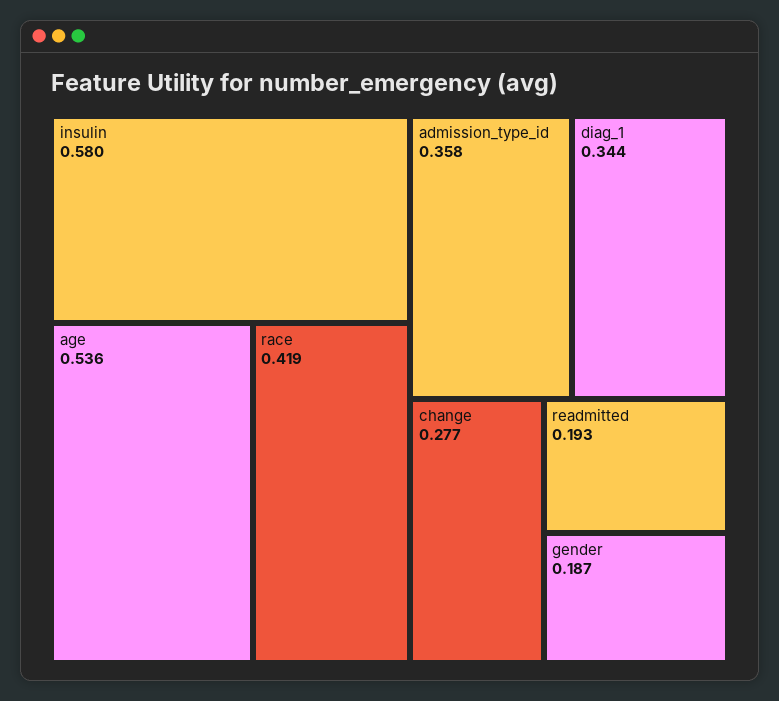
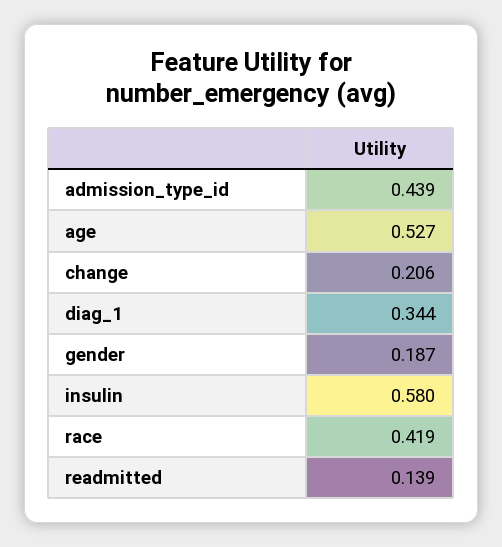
  {
    "insulin": 0.58,
-   "age": 0.536,
+   "age": 0.527,
    "race": 0.419,
-   "admission_type_id": 0.358,
+   "admission_type_id": 0.439,
    "diag_1": 0.344,
-   "change": 0.277,
+   "change": 0.206,
-   "readmitted": 0.193,
+   "readmitted": 0.139,
    "gender": 0.187
  }

